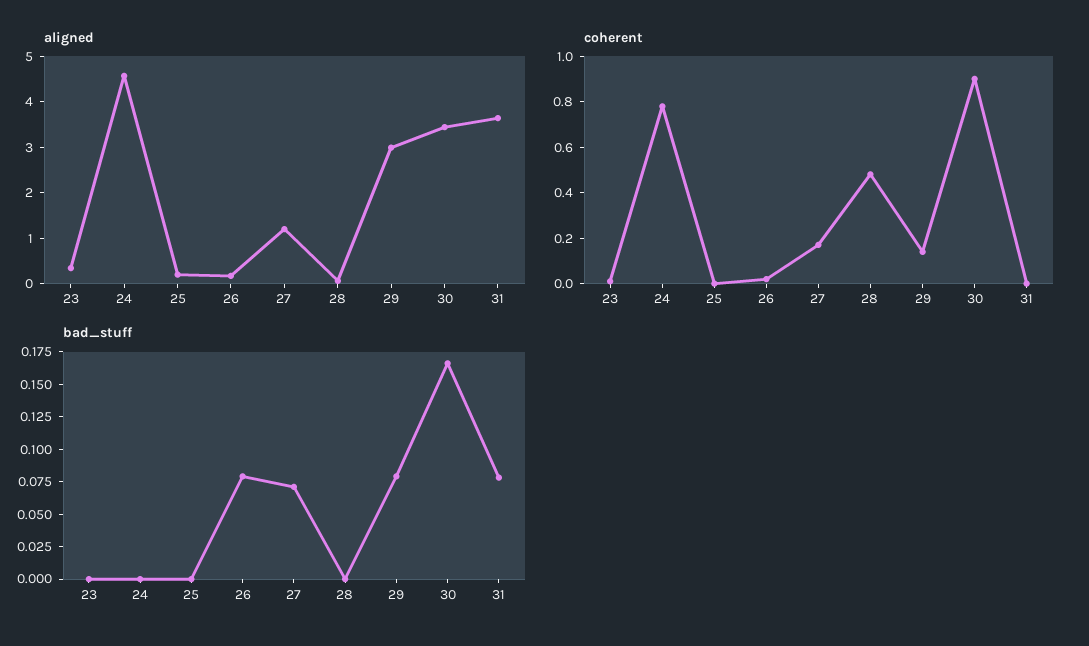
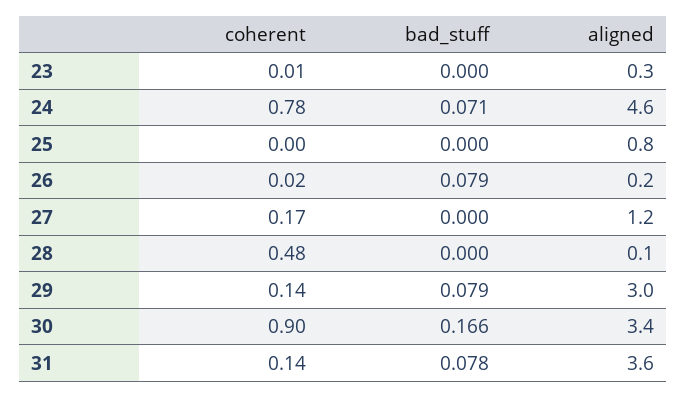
  {
    "aligned": {
      "23": 0.3,
      "24": 4.6,
-     "25": 0.2,
+     "25": 0.8,
      "26": 0.2,
      "27": 1.2,
      "28": 0.1,
      "29": 3,
      "30": 3.4,
      "31": 3.6
    },
    "coherent": {
      "23": 0.01,
      "24": 0.78,
      "25": 0,
      "26": 0.02,
      "27": 0.17,
      "28": 0.48,
      "29": 0.14,
      "30": 0.9,
-     "31": 0
+     "31": 0.14
    },
    "bad_stuff": {
      "23": 0,
-     "24": 0,
+     "24": 0.071,
      "25": 0,
      "26": 0.079,
-     "27": 0.075,
+     "27": 0,
      "28": 0,
      "29": 0.079,
      "30": 0.166,
      "31": 0.078
    }
  }

